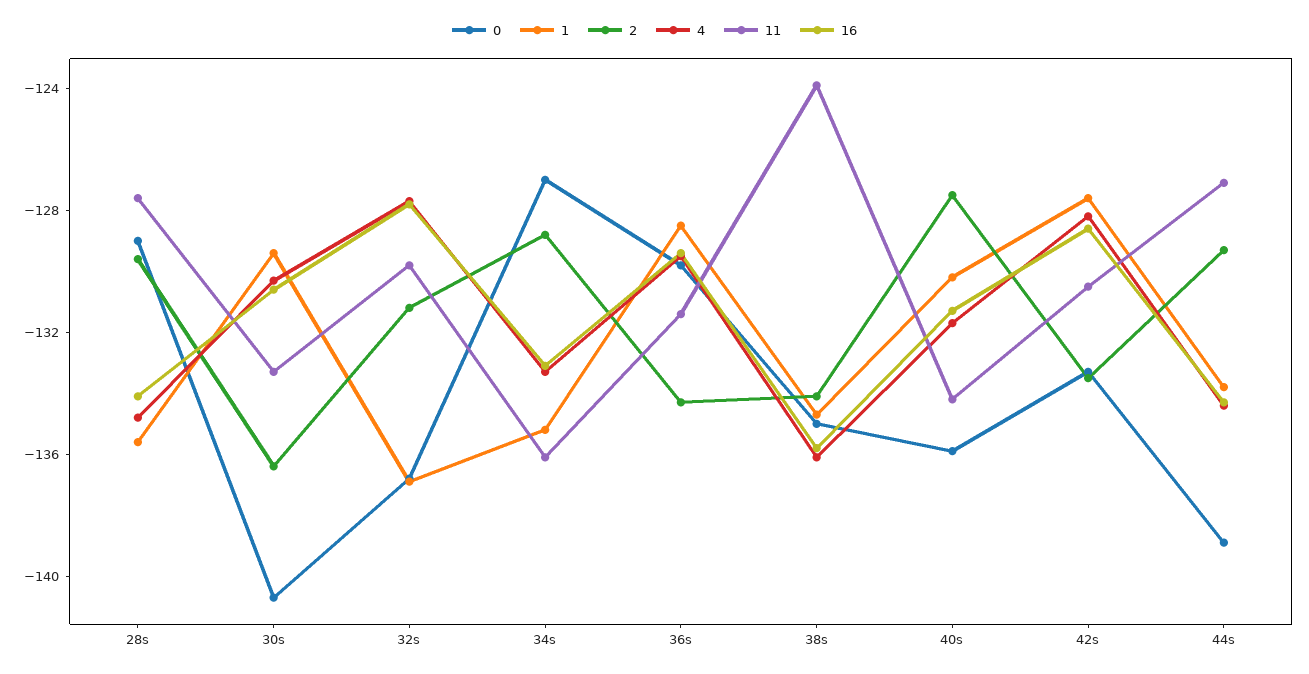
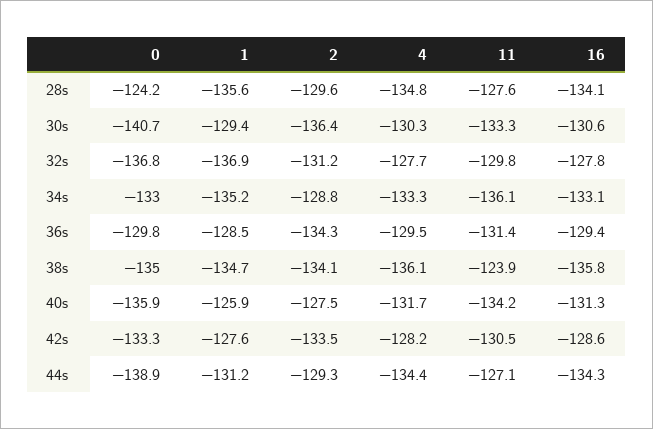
  {
    "0": {
-     "28s": -129,
+     "28s": -124.2,
      "30s": -140.7,
      "32s": -136.8,
-     "34s": -127,
+     "34s": -133,
      "36s": -129.8,
      "38s": -135,
      "40s": -135.9,
      "42s": -133.3,
      "44s": -138.9
    },
    "1": {
      "28s": -135.6,
      "30s": -129.4,
      "32s": -136.9,
      "34s": -135.2,
      "36s": -128.5,
      "38s": -134.7,
-     "40s": -130,
+     "40s": -125.9,
      "42s": -127.6,
-     "44s": -134
+     "44s": -131.2
    },
    "2": {
      "28s": -129.6,
      "30s": -136.4,
      "32s": -131.2,
      "34s": -128.8,
      "36s": -134.3,
      "38s": -134.1,
      "40s": -127.5,
      "42s": -133.5,
      "44s": -129.3
    },
    "4": {
      "28s": -134.8,
      "30s": -130.3,
      "32s": -127.7,
      "34s": -133.3,
      "36s": -129.5,
      "38s": -136.1,
      "40s": -131.7,
      "42s": -128.2,
      "44s": -134.4
    },
    "11": {
      "28s": -127.6,
      "30s": -133.3,
      "32s": -129.8,
      "34s": -136.1,
      "36s": -131.4,
      "38s": -123.9,
      "40s": -134.2,
      "42s": -130.5,
      "44s": -127.1
    },
    "16": {
      "28s": -134.1,
      "30s": -130.6,
      "32s": -127.8,
      "34s": -133.1,
      "36s": -129.4,
      "38s": -135.8,
      "40s": -131.3,
      "42s": -128.6,
      "44s": -134.3
    }
  }

